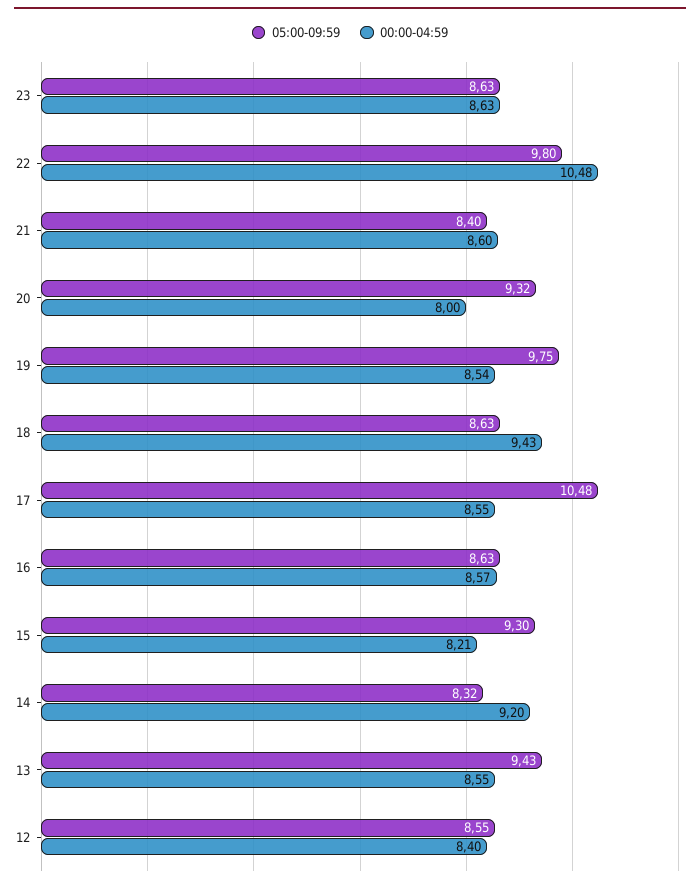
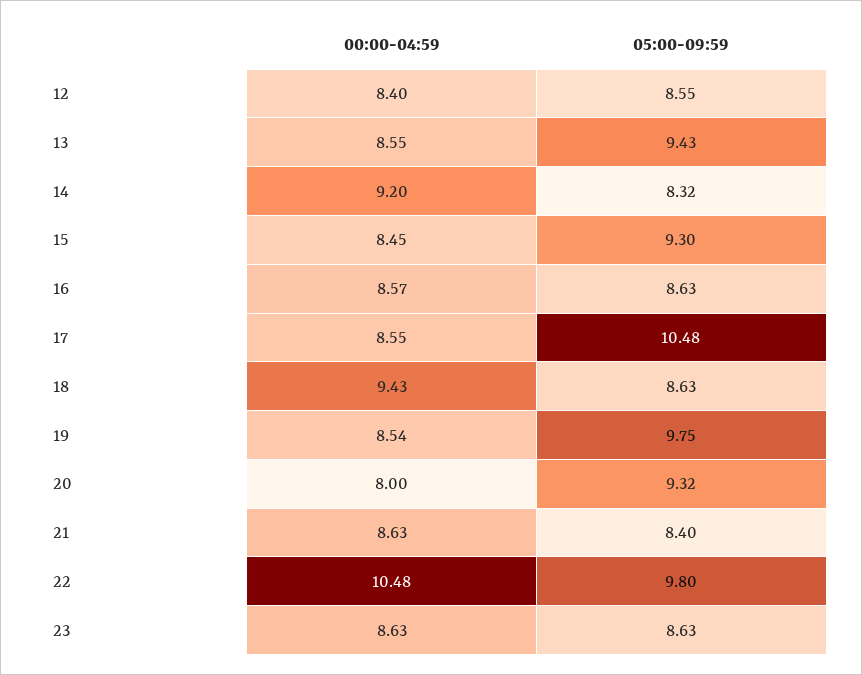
  {
    "05:00-09:59": {
      "23": 8.63,
      "22": 9.8,
      "21": 8.4,
      "20": 9.32,
      "19": 9.75,
      "18": 8.63,
      "17": 10.48,
      "16": 8.63,
      "15": 9.3,
      "14": 8.32,
      "13": 9.43,
      "12": 8.55
    },
    "00:00-04:59": {
      "23": 8.63,
      "22": 10.48,
-     "21": 8.6,
+     "21": 8.63,
      "20": 8,
      "19": 8.54,
      "18": 9.43,
      "17": 8.55,
      "16": 8.57,
-     "15": 8.21,
+     "15": 8.45,
      "14": 9.2,
      "13": 8.55,
      "12": 8.4
    }
  }

